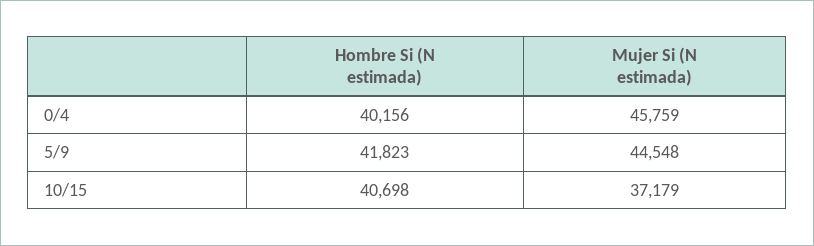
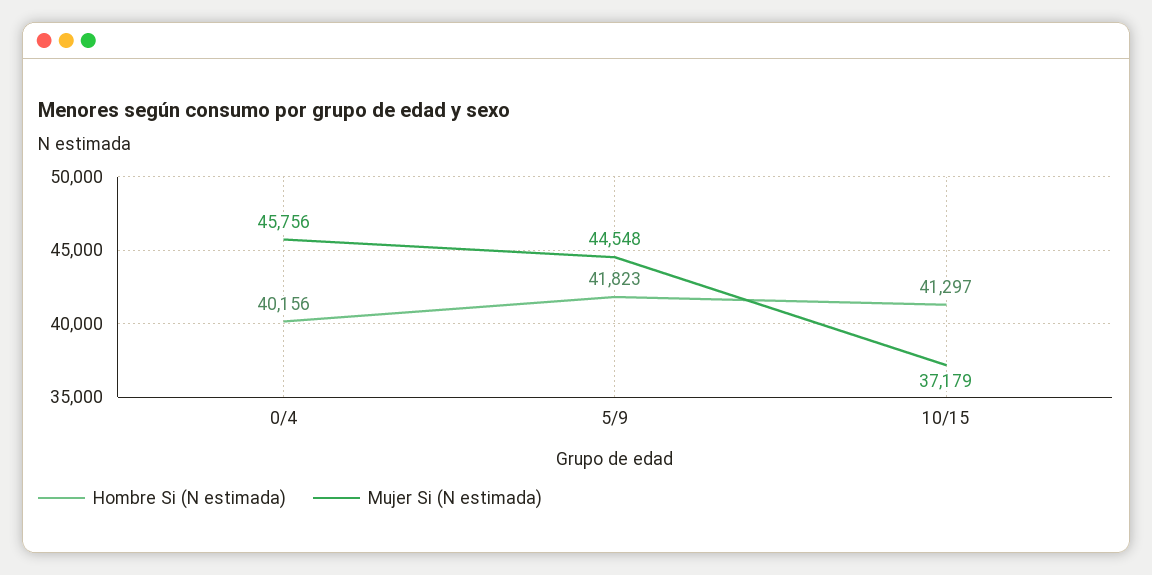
  {
    "Hombre Si (N estimada)": {
      "0/4": 40156,
      "5/9": 41823,
-     "10/15": 40698
+     "10/15": 41297
    },
    "Mujer Si (N estimada)": {
-     "0/4": 45759,
+     "0/4": 45756,
      "5/9": 44548,
      "10/15": 37179
    }
  }

